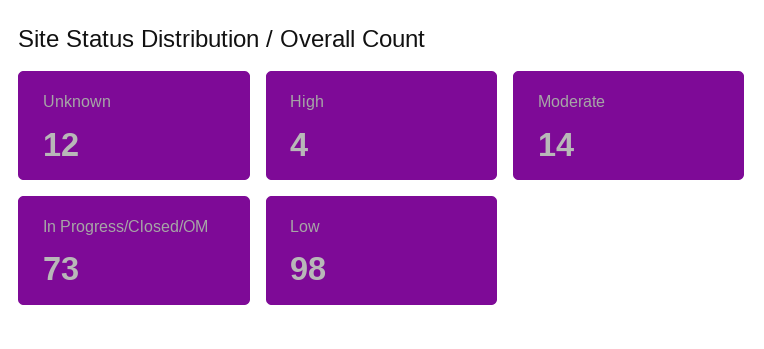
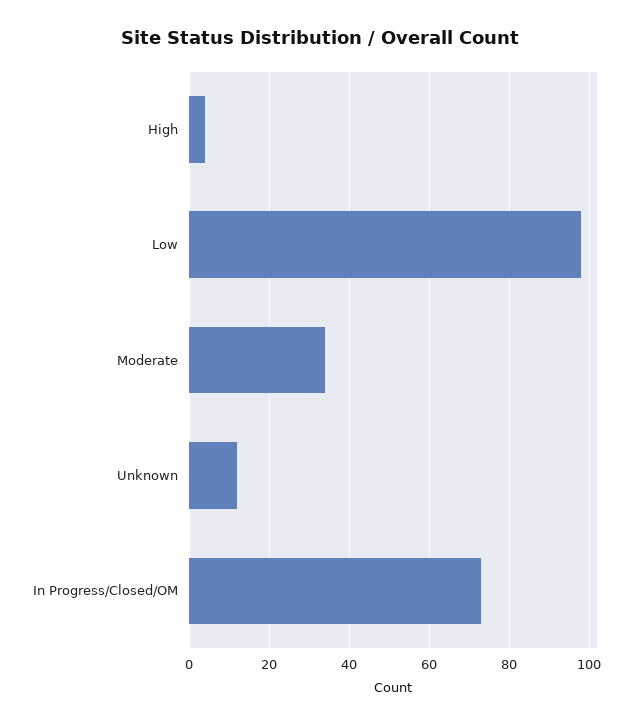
  {
    "Unknown": 12,
    "High": 4,
-   "Moderate": 14,
+   "Moderate": 35,
    "In Progress/Closed/OM": 73,
    "Low": 98
  }

